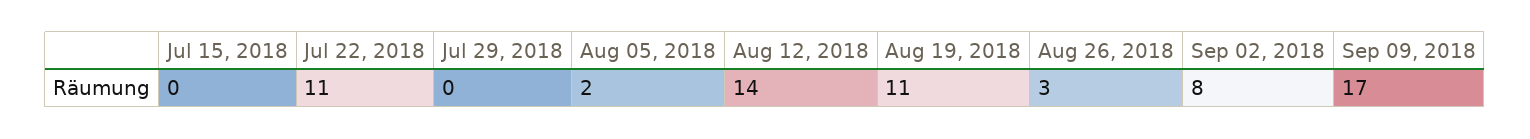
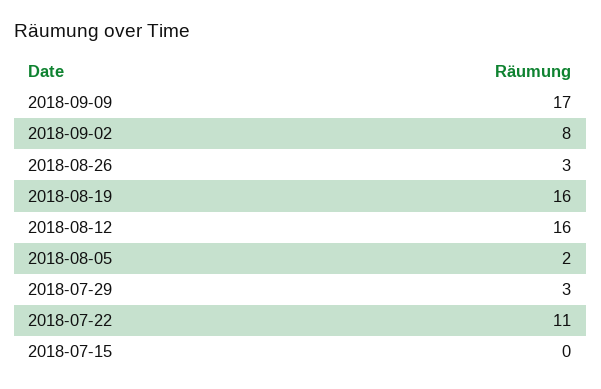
  {
    "Jul 15, 2018": 0,
    "Jul 22, 2018": 11,
-   "Jul 29, 2018": 0,
+   "Jul 29, 2018": 3,
    "Aug 05, 2018": 2,
-   "Aug 12, 2018": 14,
+   "Aug 12, 2018": 16,
-   "Aug 19, 2018": 11,
+   "Aug 19, 2018": 16,
    "Aug 26, 2018": 3,
    "Sep 02, 2018": 8,
    "Sep 09, 2018": 17
  }

